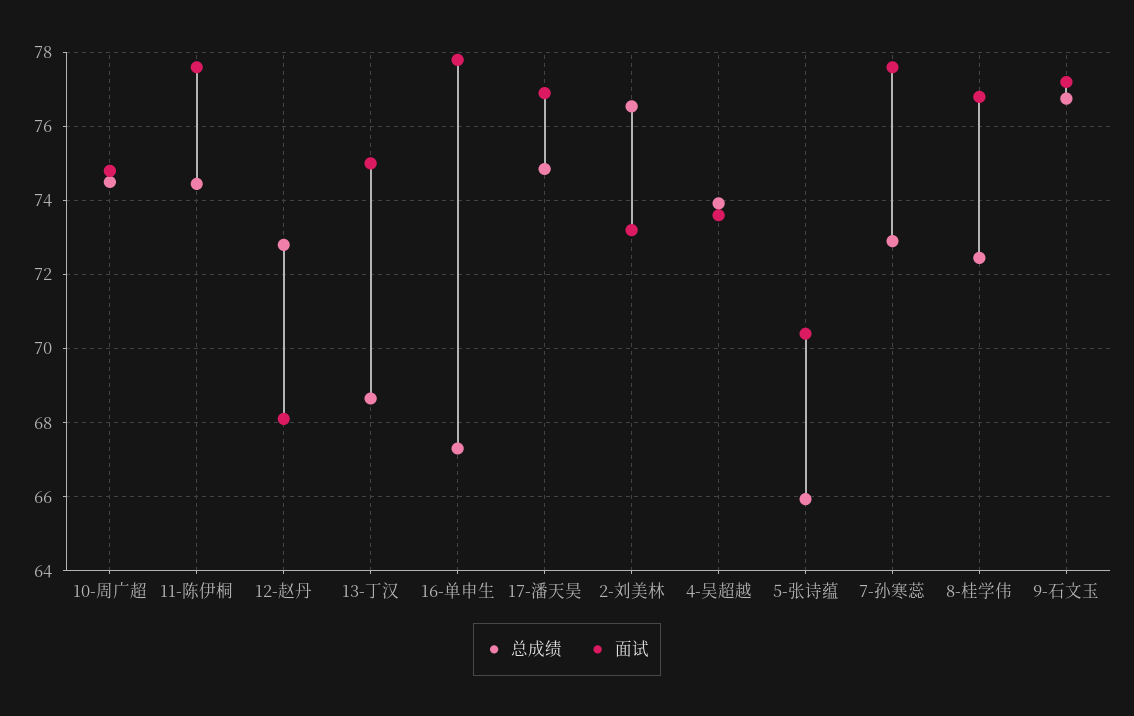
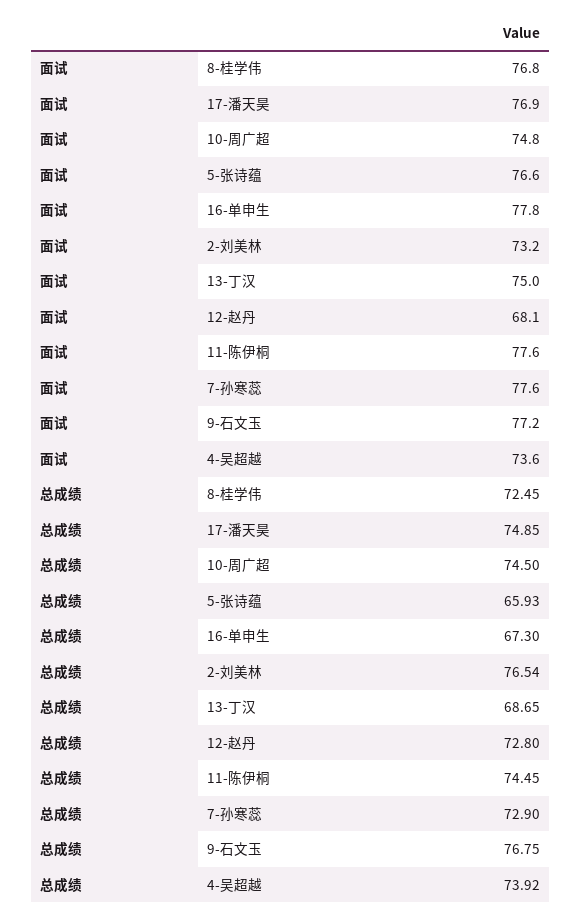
  {
    "总成绩": {
      "10-周广超": 74.5,
      "11-陈伊桐": 74.45,
      "12-赵丹": 72.8,
      "13-丁汉": 68.65,
      "16-单申生": 67.3,
      "17-潘天昊": 74.85,
      "2-刘美林": 76.54,
      "4-吴超越": 73.92,
      "5-张诗蕴": 65.93,
      "7-孙寒蕊": 72.9,
      "8-桂学伟": 72.45,
      "9-石文玉": 76.75
    },
    "面试": {
      "10-周广超": 74.8,
      "11-陈伊桐": 77.6,
      "12-赵丹": 68.1,
      "13-丁汉": 75,
      "16-单申生": 77.8,
      "17-潘天昊": 76.9,
      "2-刘美林": 73.2,
      "4-吴超越": 73.6,
-     "5-张诗蕴": 70.4,
+     "5-张诗蕴": 76.6,
      "7-孙寒蕊": 77.6,
      "8-桂学伟": 76.8,
      "9-石文玉": 77.2
    }
  }

